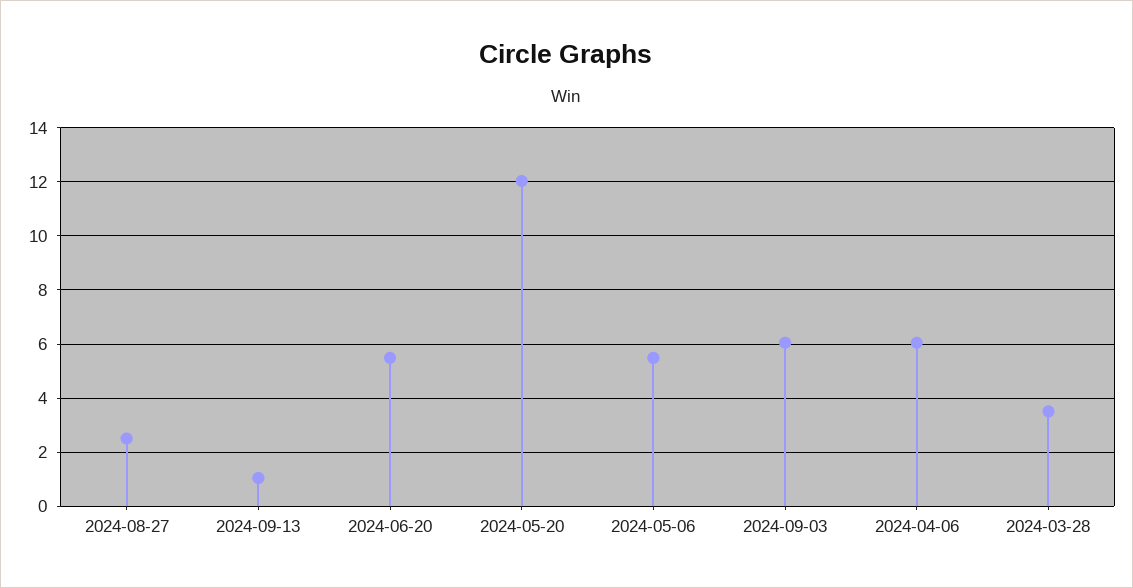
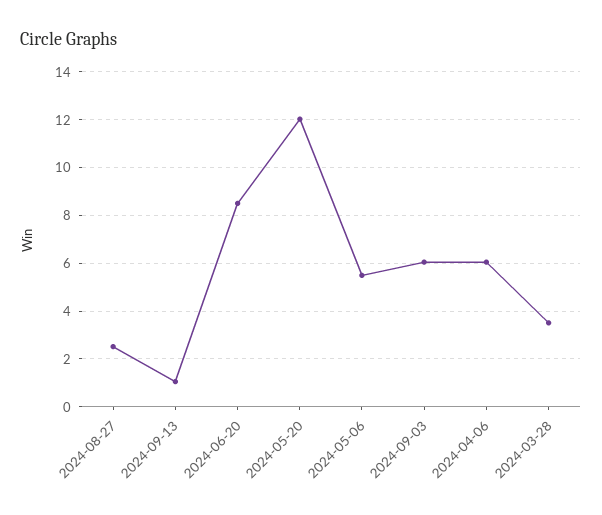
  {
    "2024-08-27": 2.5,
    "2024-09-13": 1,
-   "2024-06-20": 5.5,
+   "2024-06-20": 8.5,
    "2024-05-20": 12,
    "2024-05-06": 5.5,
    "2024-09-03": 6,
    "2024-04-06": 6,
    "2024-03-28": 3.5
  }

